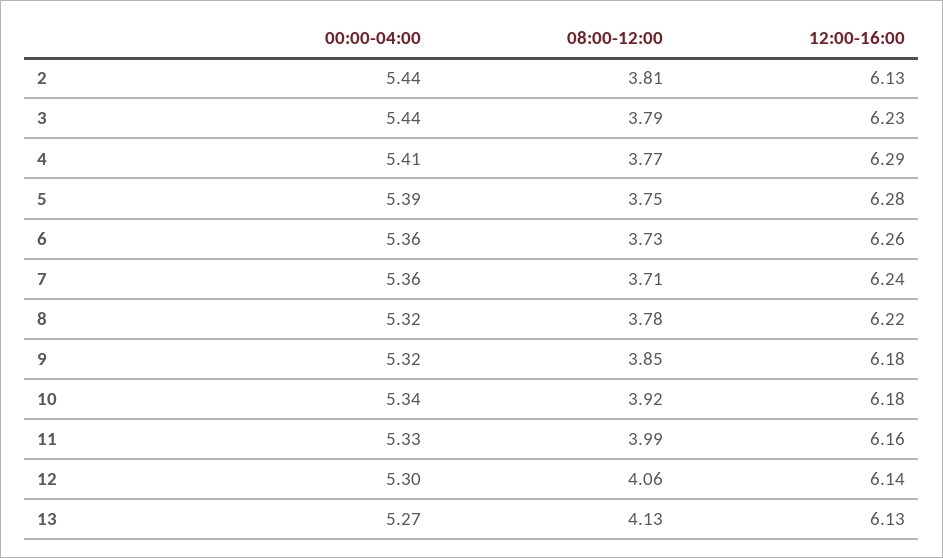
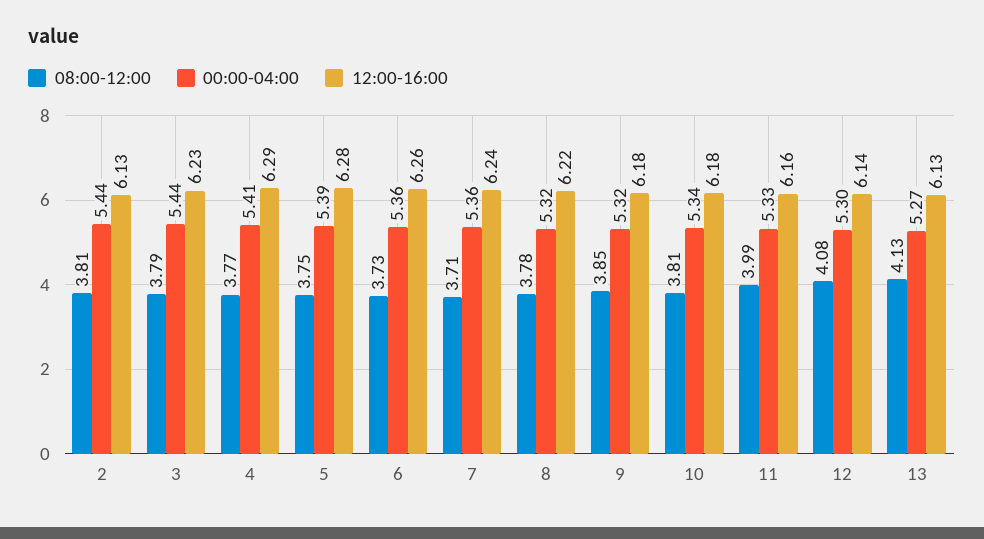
  {
    "00:00-04:00": {
      "2": 5.44,
      "3": 5.44,
      "4": 5.41,
      "5": 5.39,
      "6": 5.36,
      "7": 5.36,
      "8": 5.32,
      "9": 5.32,
      "10": 5.34,
      "11": 5.33,
      "12": 5.3,
      "13": 5.27
    },
    "08:00-12:00": {
      "2": 3.81,
      "3": 3.79,
      "4": 3.77,
      "5": 3.75,
      "6": 3.73,
      "7": 3.71,
      "8": 3.78,
      "9": 3.85,
-     "10": 3.92,
+     "10": 3.81,
      "11": 3.99,
-     "12": 4.06,
+     "12": 4.08,
      "13": 4.13
    },
    "12:00-16:00": {
      "2": 6.13,
      "3": 6.23,
      "4": 6.29,
      "5": 6.28,
      "6": 6.26,
      "7": 6.24,
      "8": 6.22,
      "9": 6.18,
      "10": 6.18,
      "11": 6.16,
      "12": 6.14,
      "13": 6.13
    }
  }

